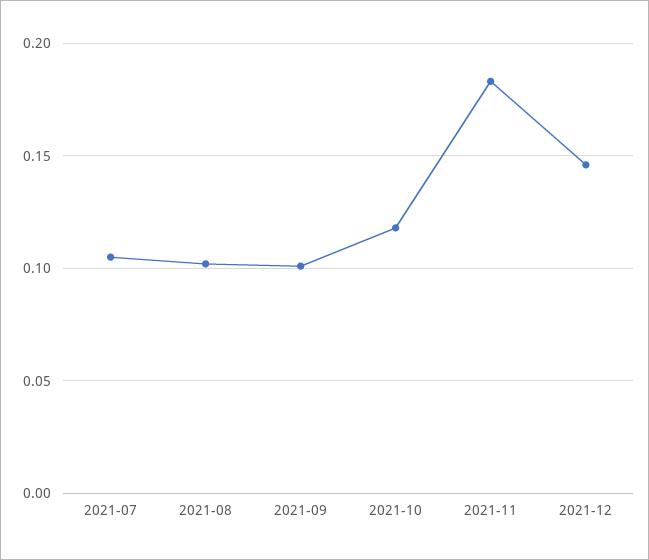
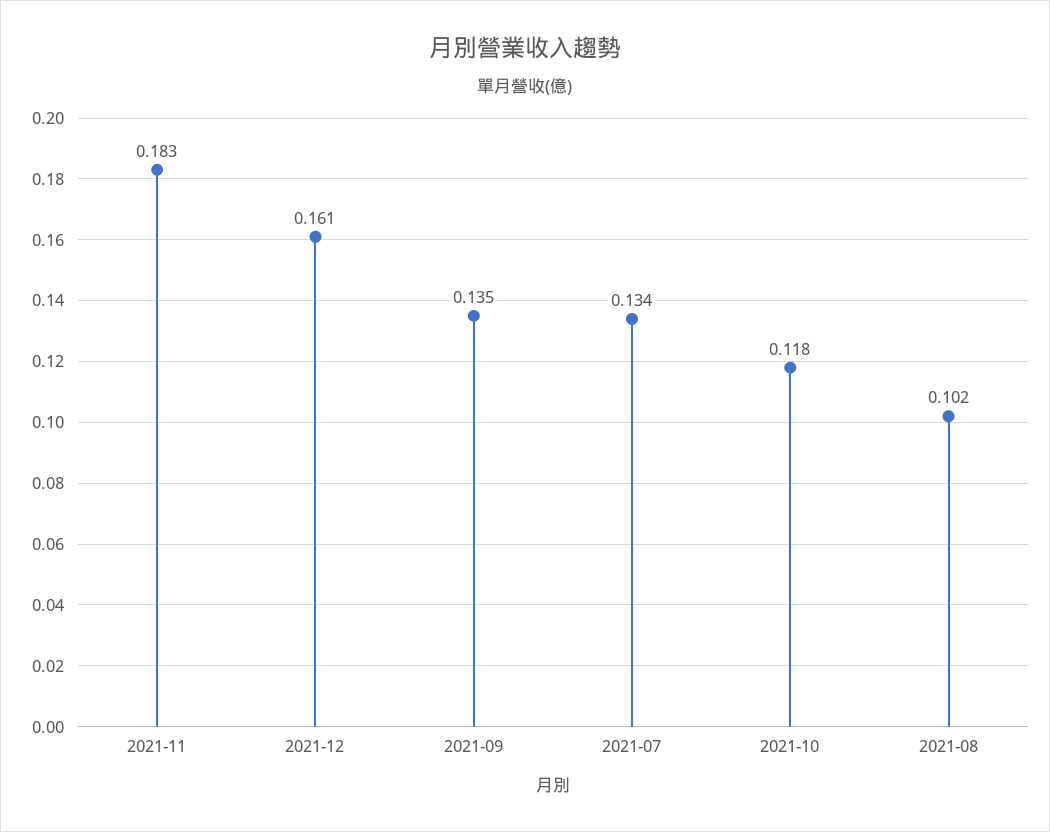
  {
-   "2021-07": 0.105,
+   "2021-07": 0.134,
    "2021-08": 0.102,
-   "2021-09": 0.1,
+   "2021-09": 0.135,
    "2021-10": 0.118,
    "2021-11": 0.183,
-   "2021-12": 0.145
+   "2021-12": 0.161
  }

